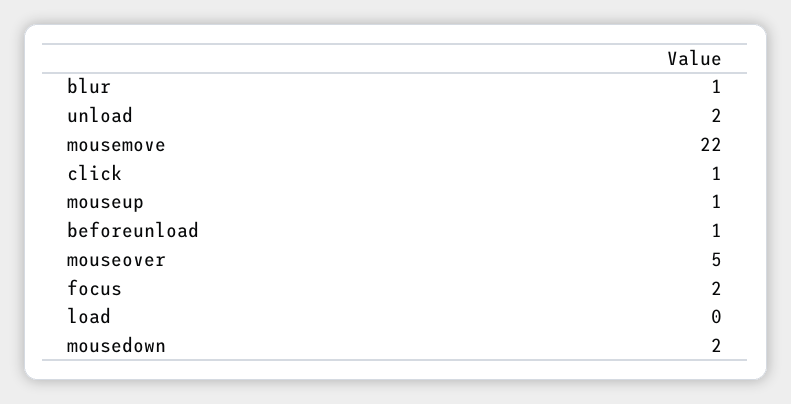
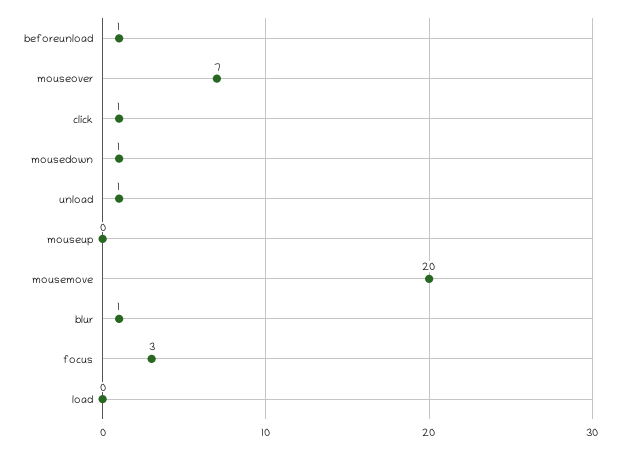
  {
    "blur": 1,
-   "unload": 2,
+   "unload": 1,
-   "mousemove": 22,
+   "mousemove": 20,
    "click": 1,
-   "mouseup": 1,
+   "mouseup": 0,
    "beforeunload": 1,
-   "mouseover": 5,
+   "mouseover": 7,
-   "focus": 2,
+   "focus": 3,
    "load": 0,
-   "mousedown": 2
+   "mousedown": 1
  }

